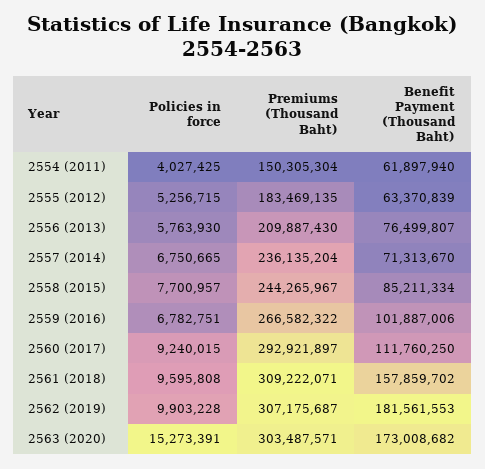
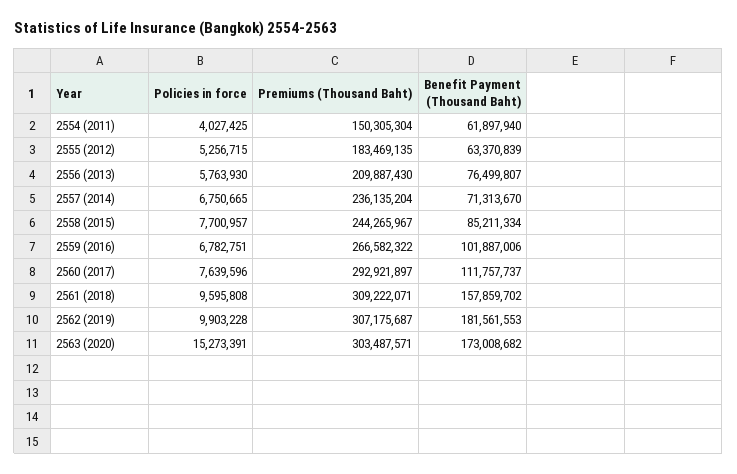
  {
    "Policies in force": {
      "2554 (2011)": 4027425,
      "2555 (2012)": 5256715,
      "2556 (2013)": 5763930,
      "2557 (2014)": 6750665,
      "2558 (2015)": 7700957,
      "2559 (2016)": 6782751,
-     "2560 (2017)": 9240015,
+     "2560 (2017)": 7639596,
      "2561 (2018)": 9595808,
      "2562 (2019)": 9903228,
      "2563 (2020)": 15273391
    },
    "Premiums (Thousand Baht)": {
      "2554 (2011)": 150305304,
      "2555 (2012)": 183469135,
      "2556 (2013)": 209887430,
      "2557 (2014)": 236135204,
      "2558 (2015)": 244265967,
      "2559 (2016)": 266582322,
      "2560 (2017)": 292921897,
      "2561 (2018)": 309222071,
      "2562 (2019)": 307175687,
      "2563 (2020)": 303487571
    },
    "Benefit Payment (Thousand Baht)": {
      "2554 (2011)": 61897940,
      "2555 (2012)": 63370839,
      "2556 (2013)": 76499807,
      "2557 (2014)": 71313670,
      "2558 (2015)": 85211334,
      "2559 (2016)": 101887006,
-     "2560 (2017)": 111760250,
+     "2560 (2017)": 111757737,
      "2561 (2018)": 157859702,
      "2562 (2019)": 181561553,
      "2563 (2020)": 173008682
    }
  }

